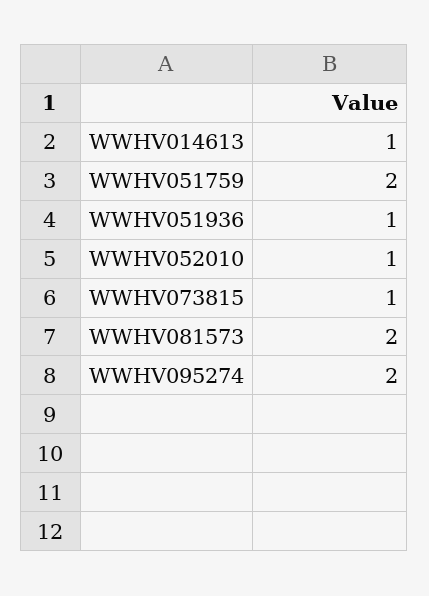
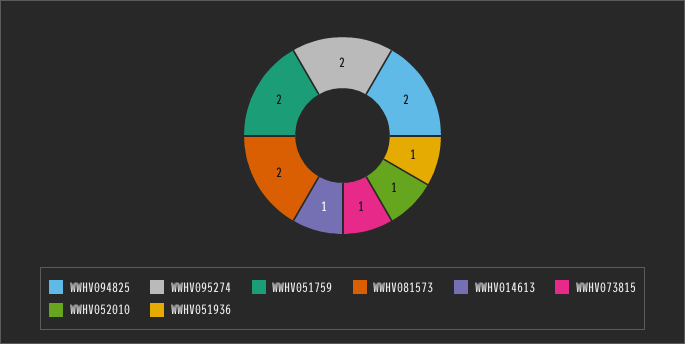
  {
    "WWHV014613": 1,
    "WWHV051759": 2,
    "WWHV051936": 1,
    "WWHV052010": 1,
    "WWHV073815": 1,
    "WWHV081573": 2,
-   "WWHV095274": 2
+   "WWHV095274": 2,
+   "WWHV094825": 2
  }

